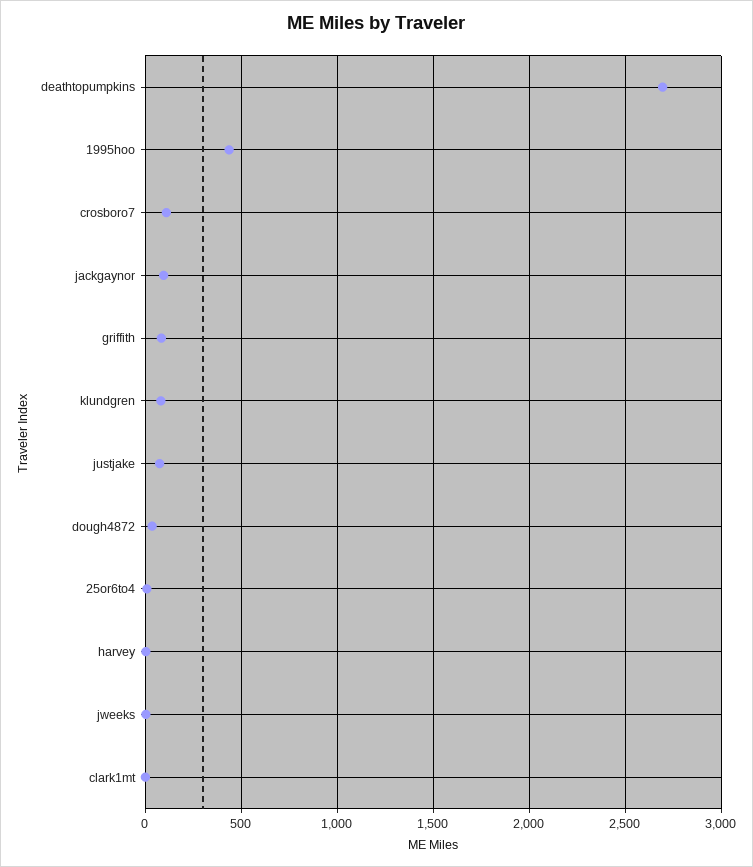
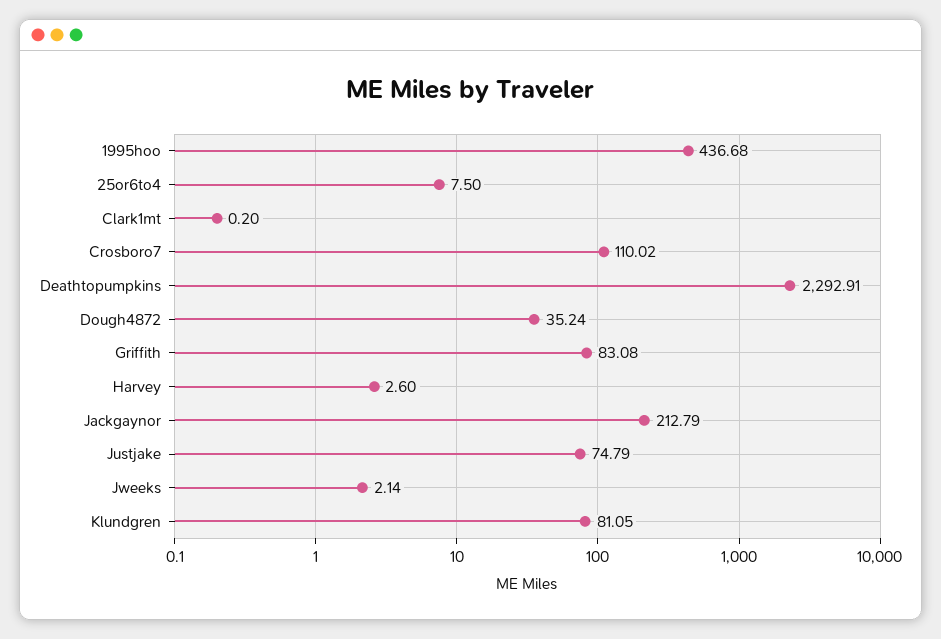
  {
-   "deathtopumpkins": 2700,
+   "deathtopumpkins": 2292.91,
    "1995hoo": 436.68,
    "crosboro7": 110.02,
-   "jackgaynor": 100,
+   "jackgaynor": 212.79,
    "griffith": 83.08,
    "klundgren": 81.05,
    "justjake": 74.79,
    "dough4872": 35.24,
    "25or6to4": 7.5,
    "harvey": 2.6,
    "jweeks": 2.14,
    "clark1mt": 0.2
  }

